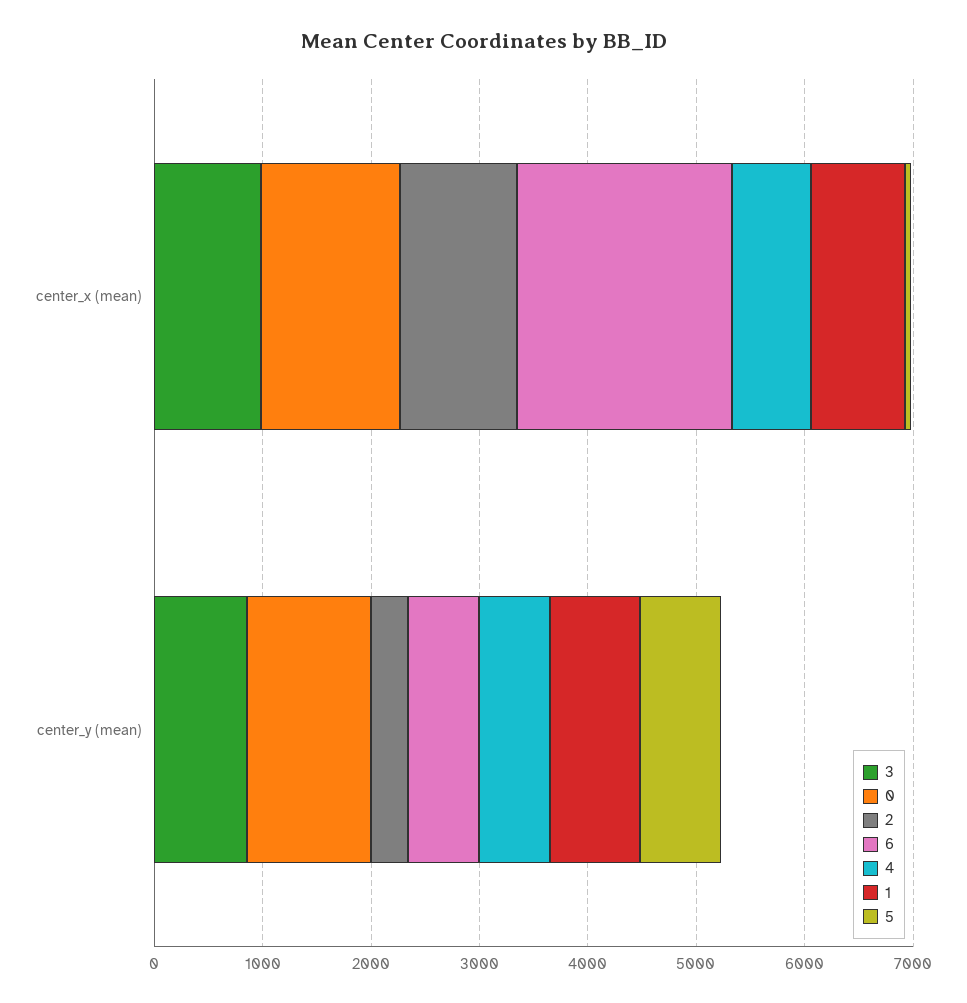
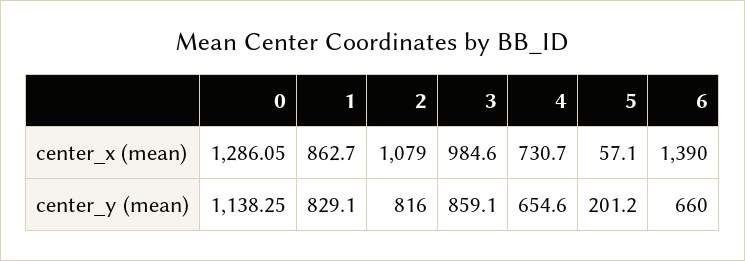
  {
    "3": {
      "center_x (mean)": 984.6,
      "center_y (mean)": 859.1
    },
    "0": {
      "center_x (mean)": 1286.05,
      "center_y (mean)": 1138.25
    },
    "2": {
      "center_x (mean)": 1079,
-     "center_y (mean)": 400
+     "center_y (mean)": 816
    },
    "6": {
-     "center_x (mean)": 2000,
+     "center_x (mean)": 1390,
      "center_y (mean)": 660
    },
    "4": {
      "center_x (mean)": 730.7,
      "center_y (mean)": 654.6
    },
    "1": {
      "center_x (mean)": 862.7,
      "center_y (mean)": 829.1
    },
    "5": {
      "center_x (mean)": 57.1,
-     "center_y (mean)": 800
+     "center_y (mean)": 201.2
    }
  }

